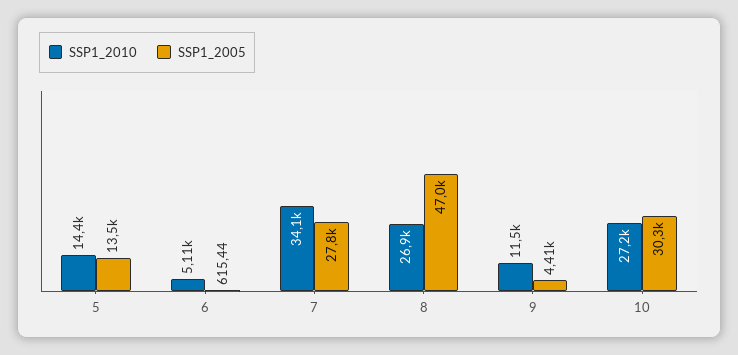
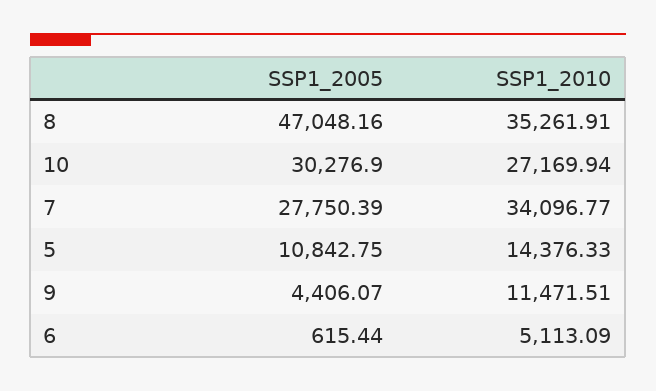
  {
    "SSP1_2010": {
      "5": 14376.33,
      "6": 5113.09,
      "7": 34096.77,
-     "8": 26900,
+     "8": 35261.91,
      "9": 11471.51,
      "10": 27169.94
    },
    "SSP1_2005": {
-     "5": 13500,
+     "5": 10842.75,
      "6": 615.44,
      "7": 27750.39,
      "8": 47048.16,
      "9": 4406.07,
      "10": 30276.9
    }
  }

